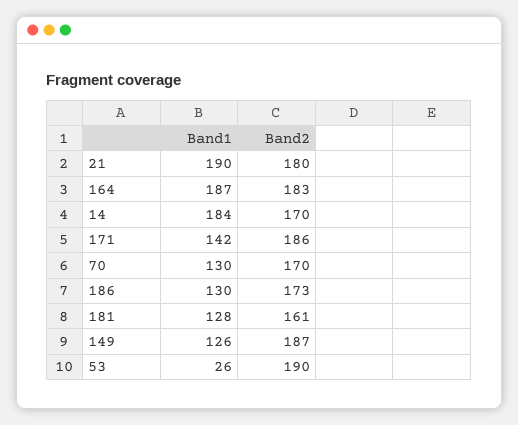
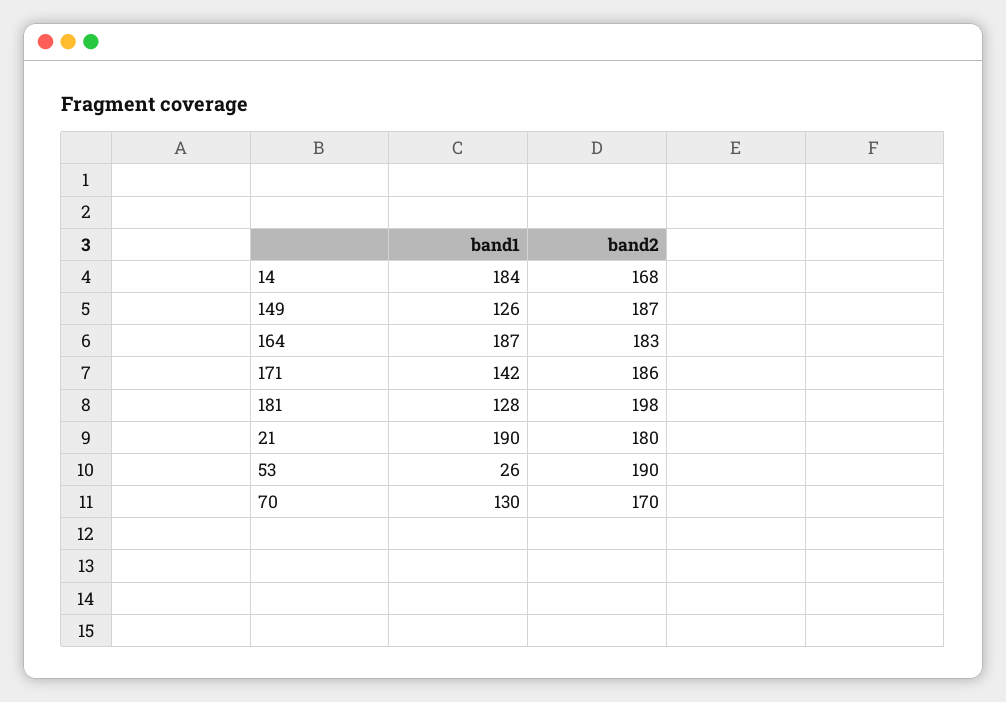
  {
    "Band1": {
      "21": 190,
      "164": 187,
      "14": 184,
      "171": 142,
      "70": 130,
-     "186": 130,
      "181": 128,
      "149": 126,
      "53": 26
    },
    "Band2": {
      "21": 180,
      "164": 183,
-     "14": 170,
+     "14": 168,
      "171": 186,
      "70": 170,
-     "186": 173,
-     "181": 161,
+     "181": 198,
      "149": 187,
      "53": 190
    }
  }

